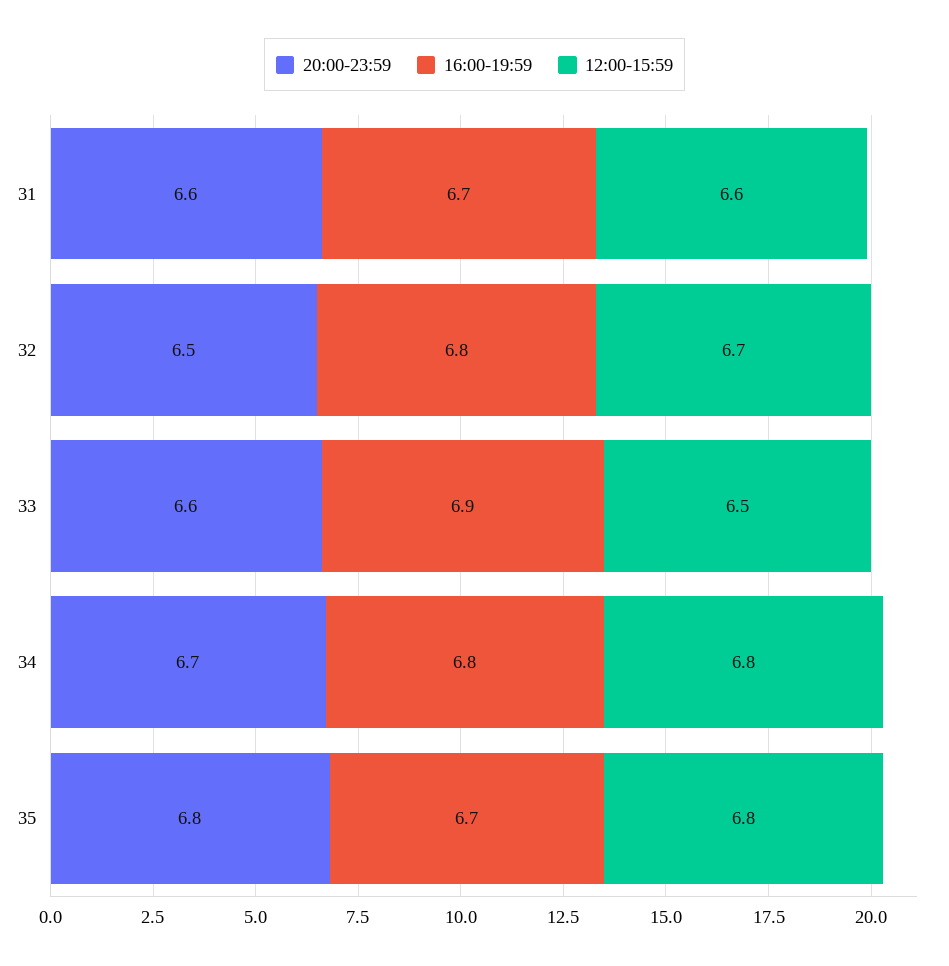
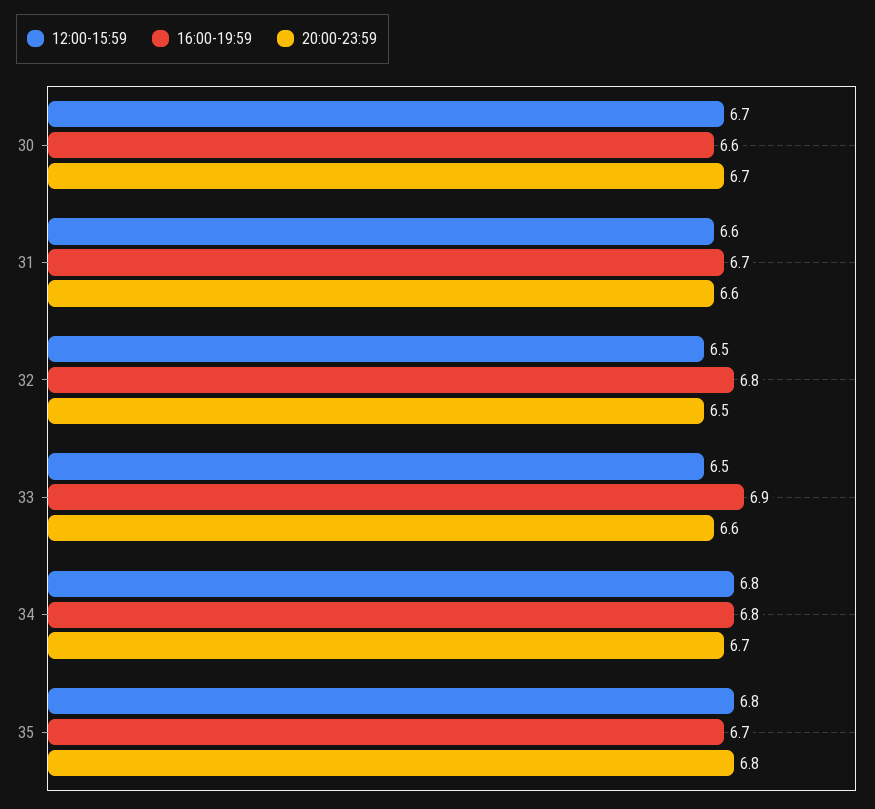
  {
    "20:00-23:59": {
      "31": 6.6,
      "32": 6.5,
      "33": 6.6,
      "34": 6.7,
-     "35": 6.8
+     "35": 6.8,
+     "30": 6.7
    },
    "16:00-19:59": {
      "31": 6.7,
      "32": 6.8,
      "33": 6.9,
      "34": 6.8,
-     "35": 6.7
+     "35": 6.7,
+     "30": 6.6
    },
    "12:00-15:59": {
      "31": 6.6,
-     "32": 6.7,
+     "32": 6.5,
      "33": 6.5,
      "34": 6.8,
-     "35": 6.8
+     "35": 6.8,
+     "30": 6.7
    }
  }

